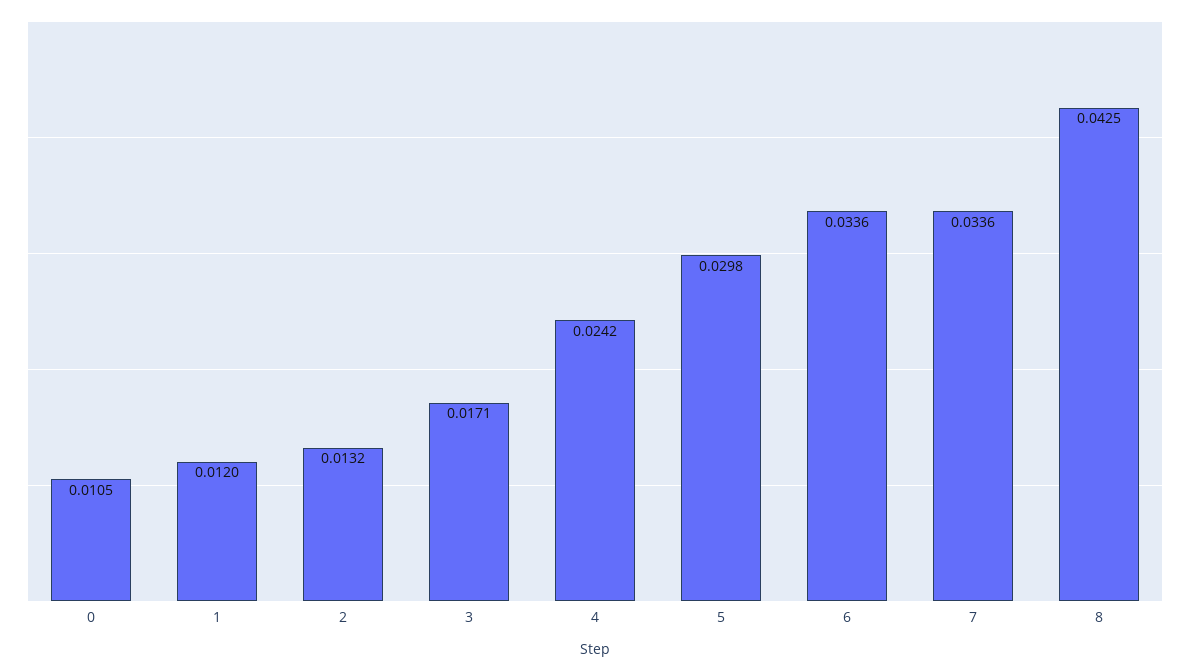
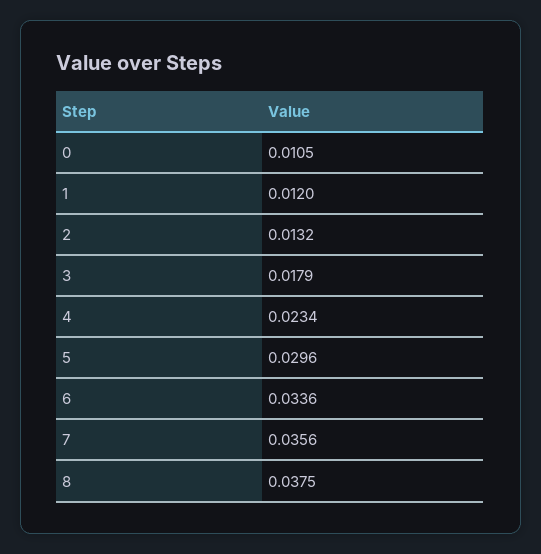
  {
    "0": 0.0105,
    "1": 0.012,
    "2": 0.0132,
-   "3": 0.0171,
+   "3": 0.0179,
-   "4": 0.0242,
+   "4": 0.0234,
-   "5": 0.0298,
+   "5": 0.0296,
    "6": 0.0336,
-   "7": 0.0336,
+   "7": 0.0356,
-   "8": 0.0425
+   "8": 0.0375
  }

